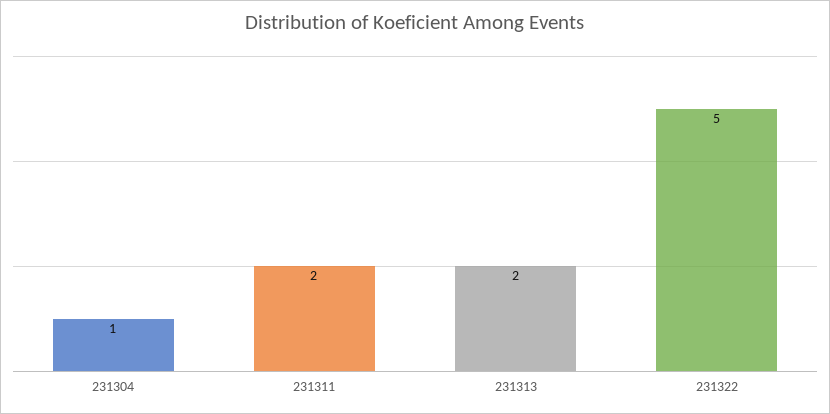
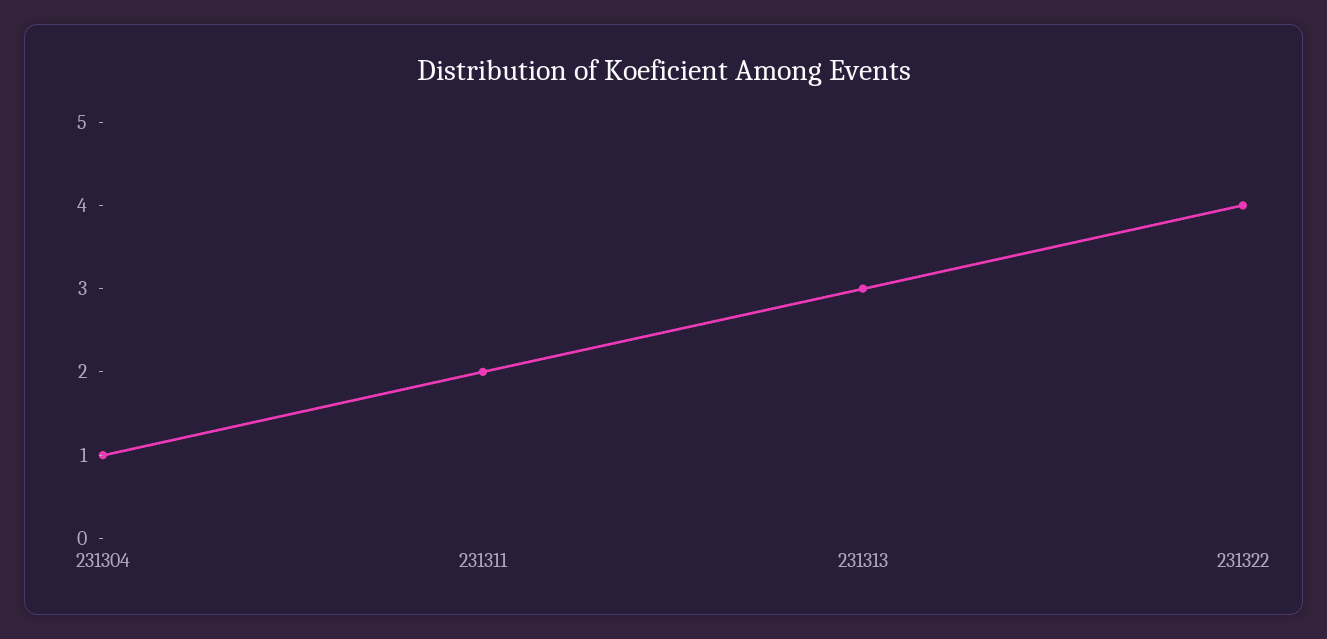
  {
    "231304": 1,
    "231311": 2,
-   "231313": 2,
+   "231313": 3,
-   "231322": 5
+   "231322": 4
  }

